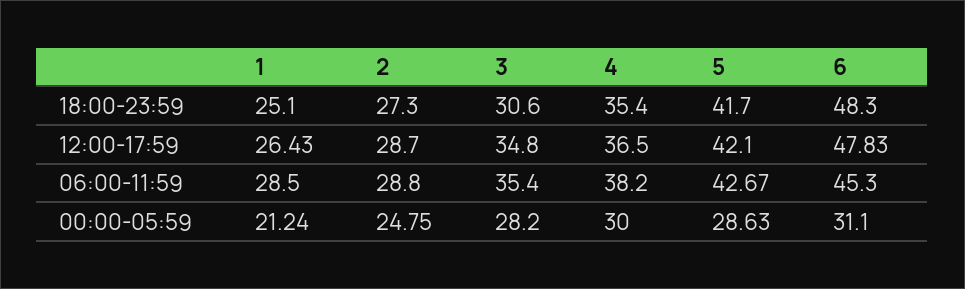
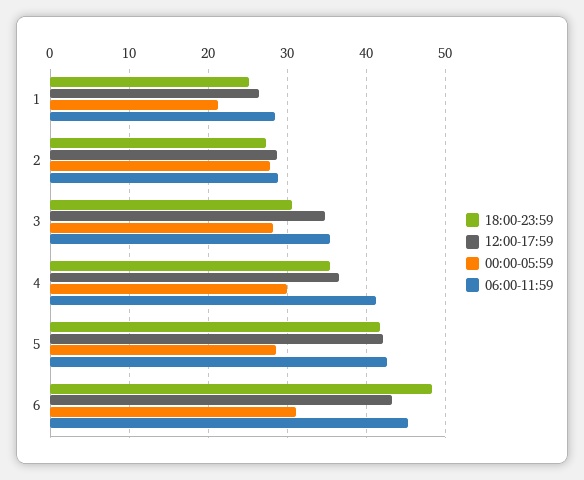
  {
    "18:00-23:59": {
      "1": 25.1,
      "2": 27.3,
      "3": 30.6,
      "4": 35.4,
      "5": 41.7,
      "6": 48.3
    },
    "12:00-17:59": {
      "1": 26.43,
      "2": 28.7,
      "3": 34.8,
      "4": 36.5,
      "5": 42.1,
-     "6": 47.83
+     "6": 43
    },
    "06:00-11:59": {
      "1": 28.5,
      "2": 28.8,
      "3": 35.4,
-     "4": 38.2,
+     "4": 41,
      "5": 42.67,
      "6": 45.3
    },
    "00:00-05:59": {
      "1": 21.24,
-     "2": 24.75,
+     "2": 28,
      "3": 28.2,
      "4": 30,
      "5": 28.63,
      "6": 31.1
    }
  }

